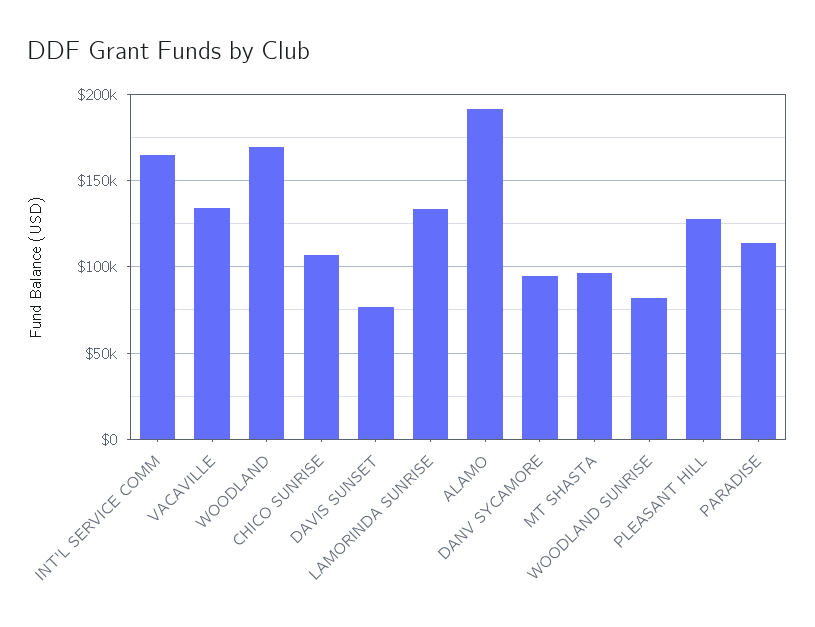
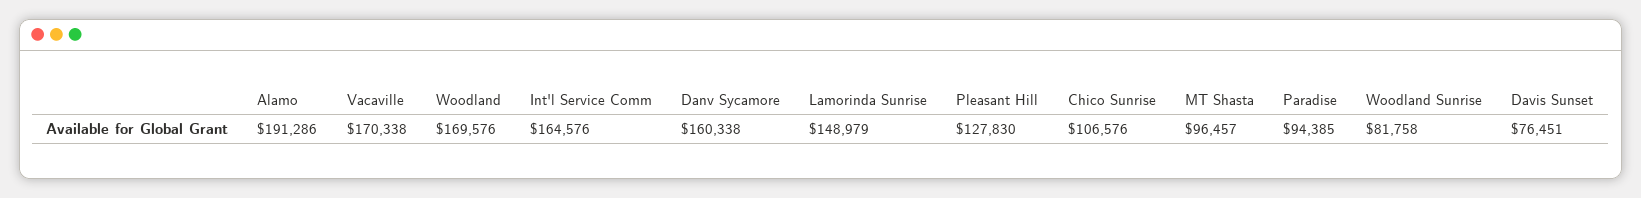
  {
    "INT'L SERVICE COMM": 164576,
-   "VACAVILLE": 135000,
+   "VACAVILLE": 170338,
    "WOODLAND": 169576,
    "CHICO SUNRISE": 106576,
    "DAVIS SUNSET": 76451,
-   "LAMORINDA SUNRISE": 135000,
+   "LAMORINDA SUNRISE": 148979,
    "ALAMO": 191286,
-   "DANV SYCAMORE": 95000,
+   "DANV SYCAMORE": 160338,
    "MT SHASTA": 96457,
    "WOODLAND SUNRISE": 81758,
    "PLEASANT HILL": 127830,
-   "PARADISE": 115000
+   "PARADISE": 94385
  }

